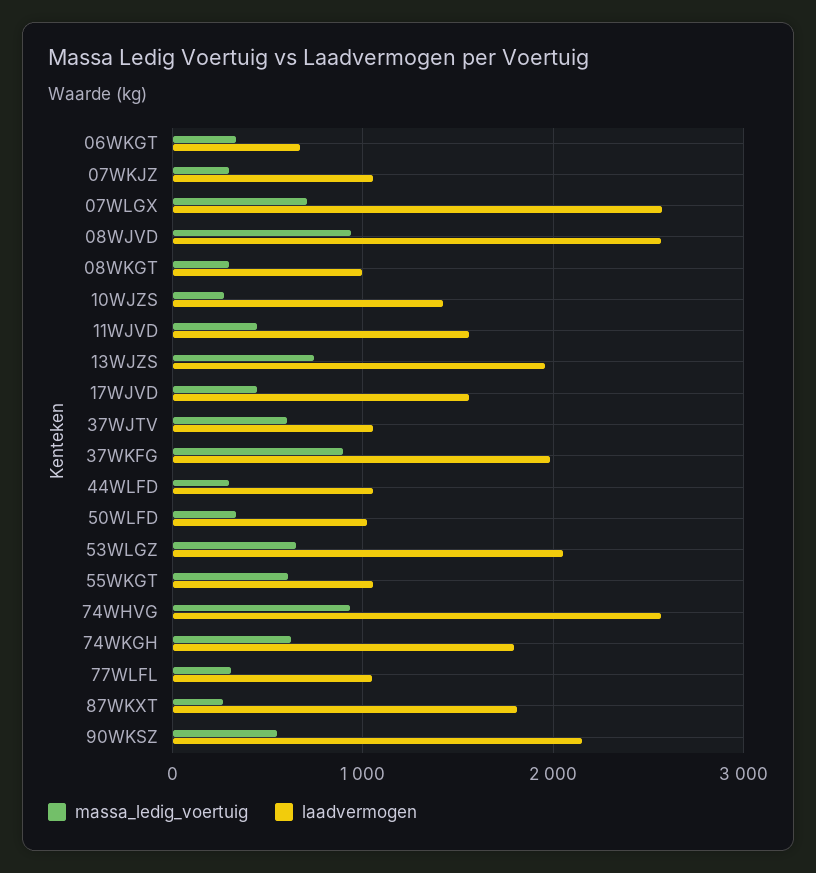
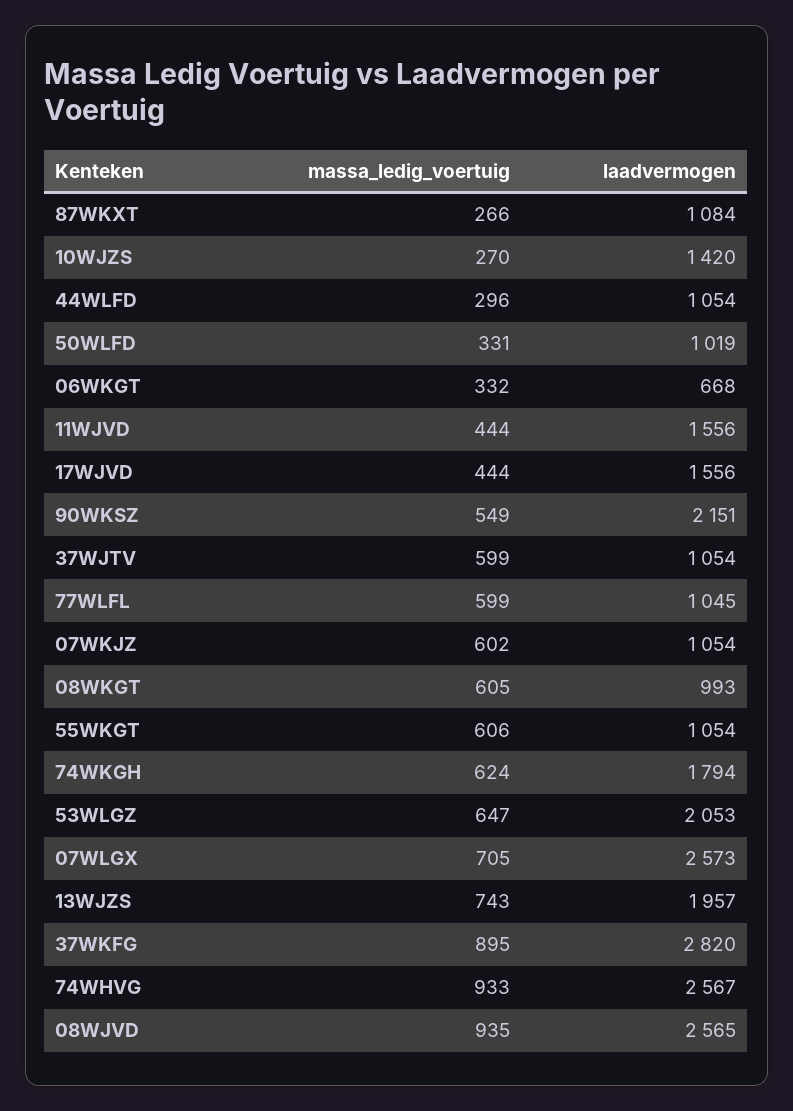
  {
    "massa_ledig_voertuig": {
      "06WKGT": 332,
-     "07WKJZ": 300,
+     "07WKJZ": 602,
      "07WLGX": 705,
      "08WJVD": 935,
-     "08WKGT": 300,
+     "08WKGT": 605,
      "10WJZS": 270,
      "11WJVD": 444,
      "13WJZS": 743,
      "17WJVD": 444,
      "37WJTV": 599,
      "37WKFG": 895,
      "44WLFD": 296,
      "50WLFD": 331,
      "53WLGZ": 647,
      "55WKGT": 606,
      "74WHVG": 933,
      "74WKGH": 624,
-     "77WLFL": 300,
+     "77WLFL": 599,
      "87WKXT": 266,
      "90WKSZ": 549
    },
    "laadvermogen": {
      "06WKGT": 668,
      "07WKJZ": 1054,
      "07WLGX": 2573,
      "08WJVD": 2565,
      "08WKGT": 993,
      "10WJZS": 1420,
      "11WJVD": 1556,
      "13WJZS": 1957,
      "17WJVD": 1556,
      "37WJTV": 1054,
-     "37WKFG": 2000,
+     "37WKFG": 2820,
      "44WLFD": 1054,
      "50WLFD": 1019,
      "53WLGZ": 2053,
      "55WKGT": 1054,
      "74WHVG": 2567,
      "74WKGH": 1794,
      "77WLFL": 1045,
-     "87WKXT": 1800,
+     "87WKXT": 1084,
      "90WKSZ": 2151
    }
  }

